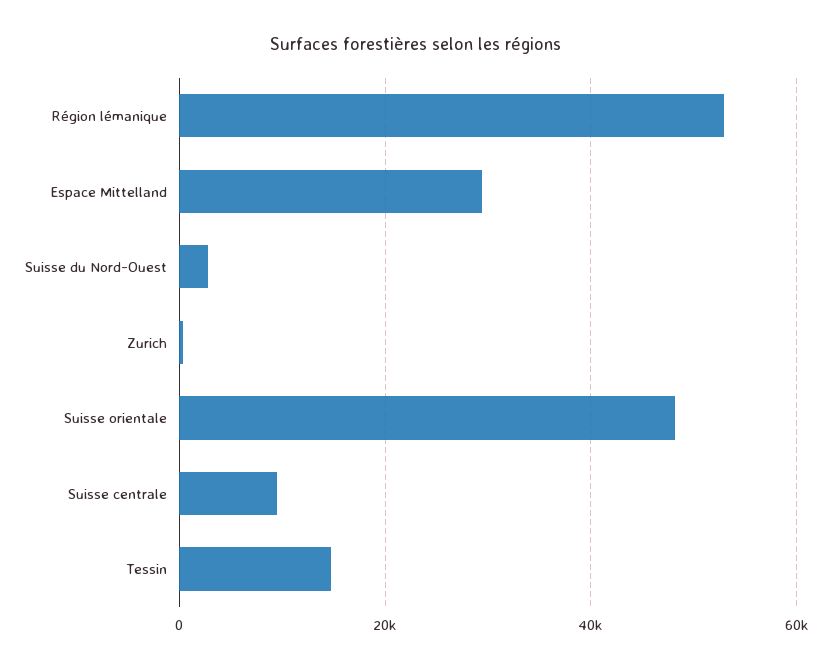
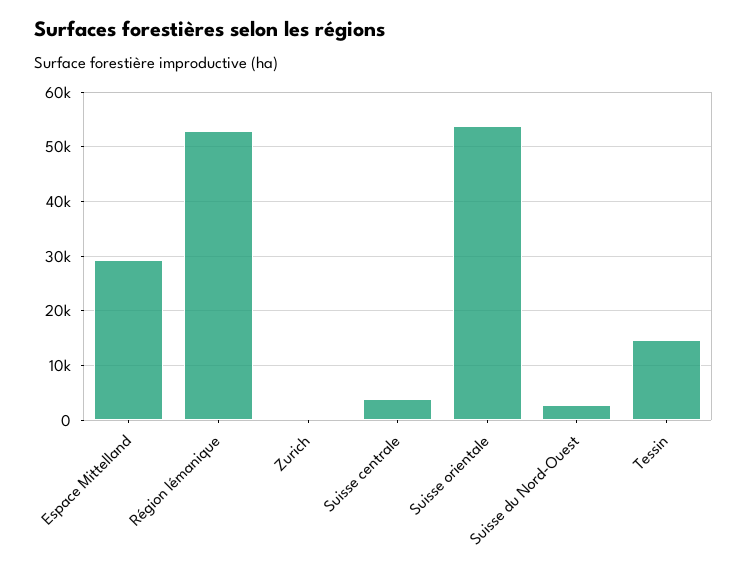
  {
    "Région lémanique": 52000,
    "Espace Mittelland": 30000,
    "Suisse du Nord-Ouest": 2000,
    "Zurich": 0,
-   "Suisse orientale": 48000,
+   "Suisse orientale": 54000,
-   "Suisse centrale": 10000,
+   "Suisse centrale": 4000,
    "Tessin": 14000
  }

